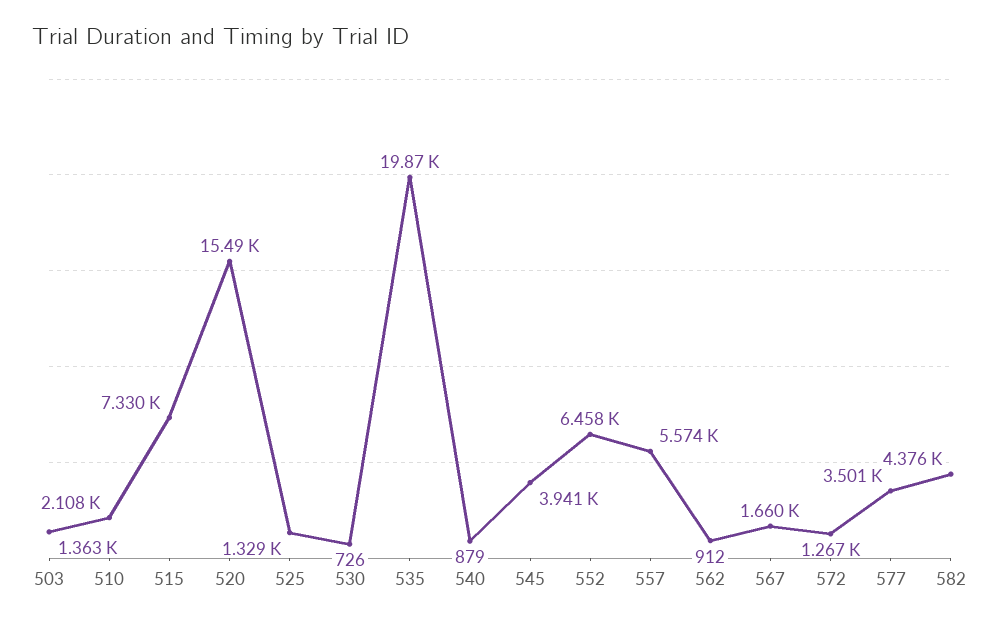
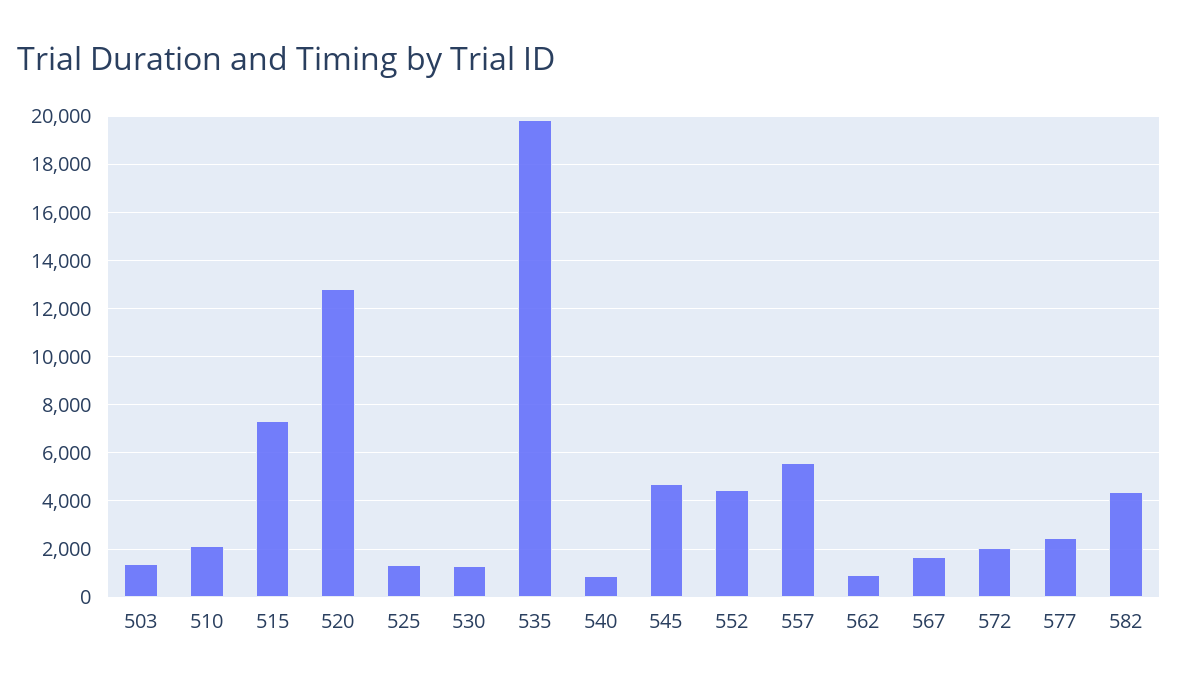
  {
    "503": 1363,
    "510": 2108,
    "515": 7330,
-   "520": 15490,
+   "520": 12750,
    "525": 1329,
-   "530": 726,
+   "530": 1250,
    "535": 19870,
    "540": 879,
-   "545": 3941,
+   "545": 4750,
-   "552": 6458,
+   "552": 4500,
    "557": 5574,
    "562": 912,
    "567": 1660,
-   "572": 1267,
+   "572": 2000,
-   "577": 3501,
+   "577": 2500,
    "582": 4376
  }

